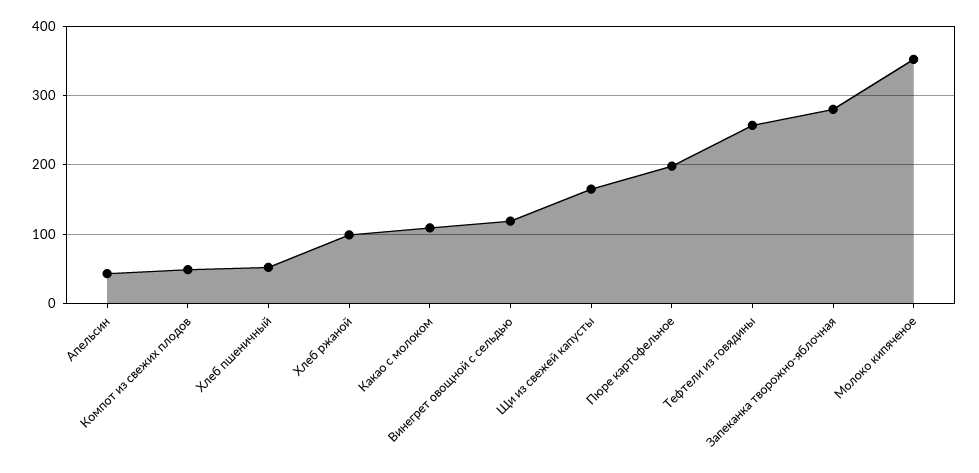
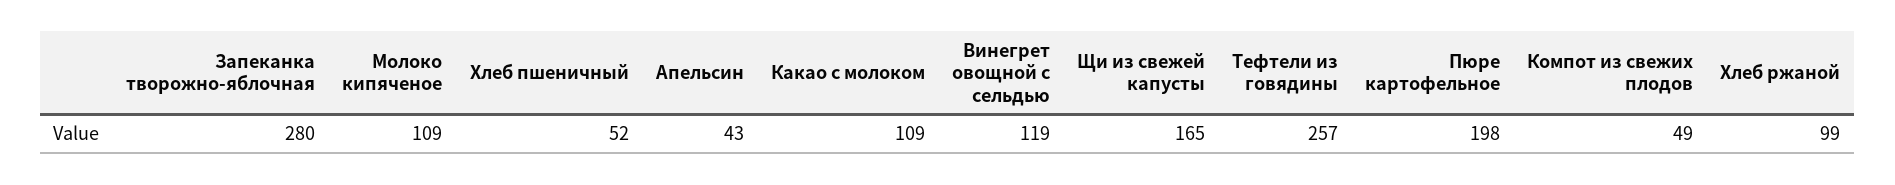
  {
    "Апельсин": 43,
    "Компот из свежих плодов": 49,
    "Хлеб пшеничный": 52,
    "Хлеб ржаной": 99,
    "Какао с молоком": 109,
    "Винегрет овощной с сельдью": 119,
    "Щи из свежей капусты": 165,
    "Пюре картофельное": 198,
    "Тефтели из говядины": 257,
    "Запеканка творожно-яблочная": 280,
-   "Молоко кипяченое": 350
+   "Молоко кипяченое": 109
  }

